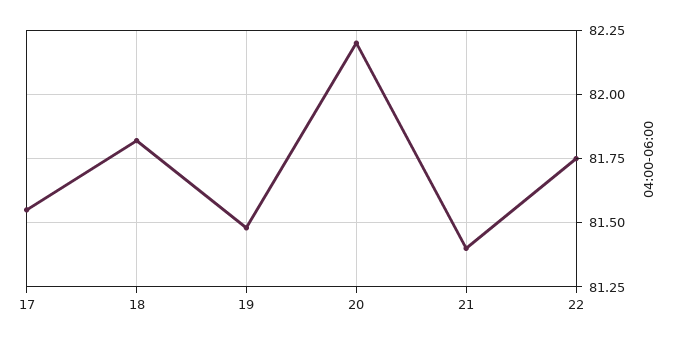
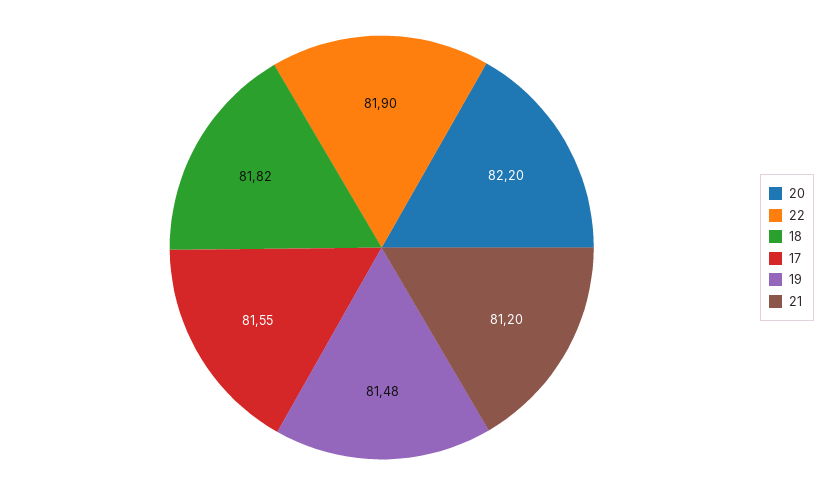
  {
    "17": 81.55,
    "18": 81.82,
    "19": 81.48,
    "20": 82.2,
-   "21": 81.4,
+   "21": 81.2,
-   "22": 81.75
+   "22": 81.9
  }

